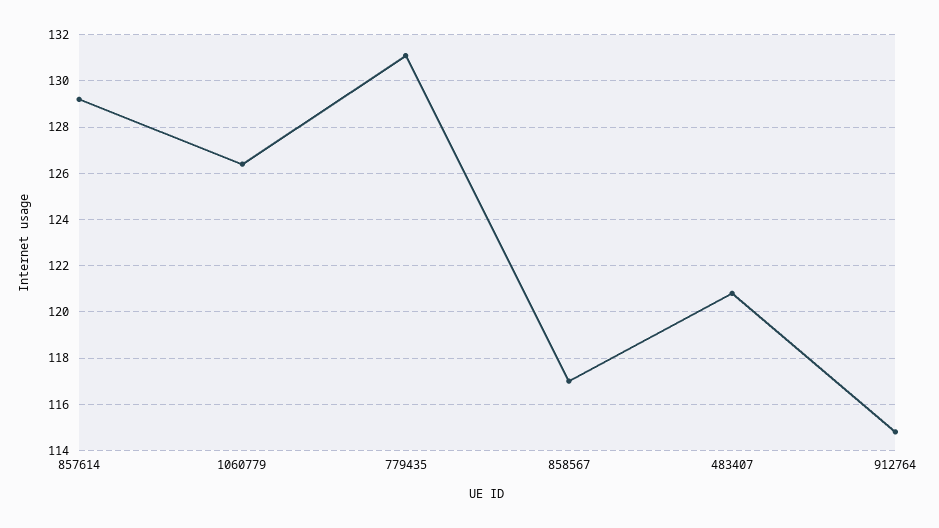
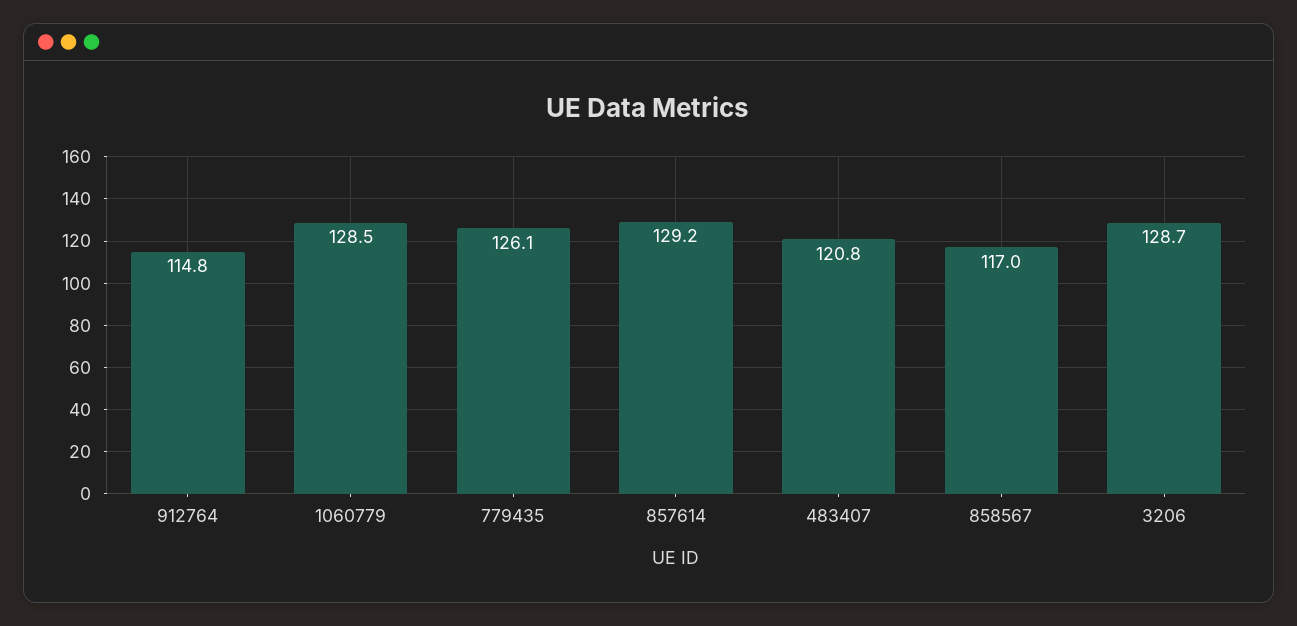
  {
    "857614": 129.2,
-   "1060779": 126.5,
+   "1060779": 128.5,
-   "779435": 131,
+   "779435": 126.1,
    "858567": 117,
    "483407": 120.8,
-   "912764": 114.8
+   "912764": 114.8,
+   "3206": 128.7
  }

